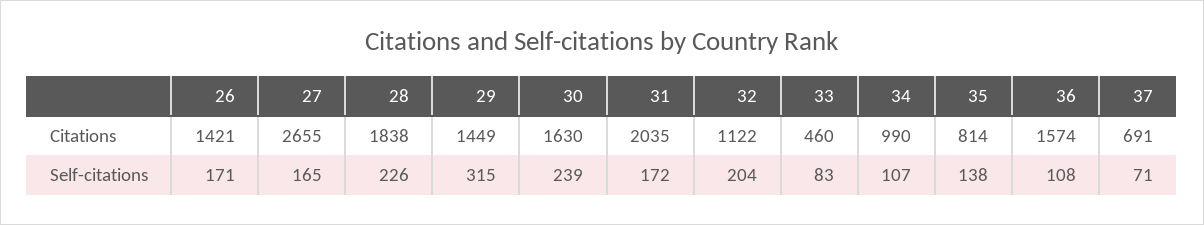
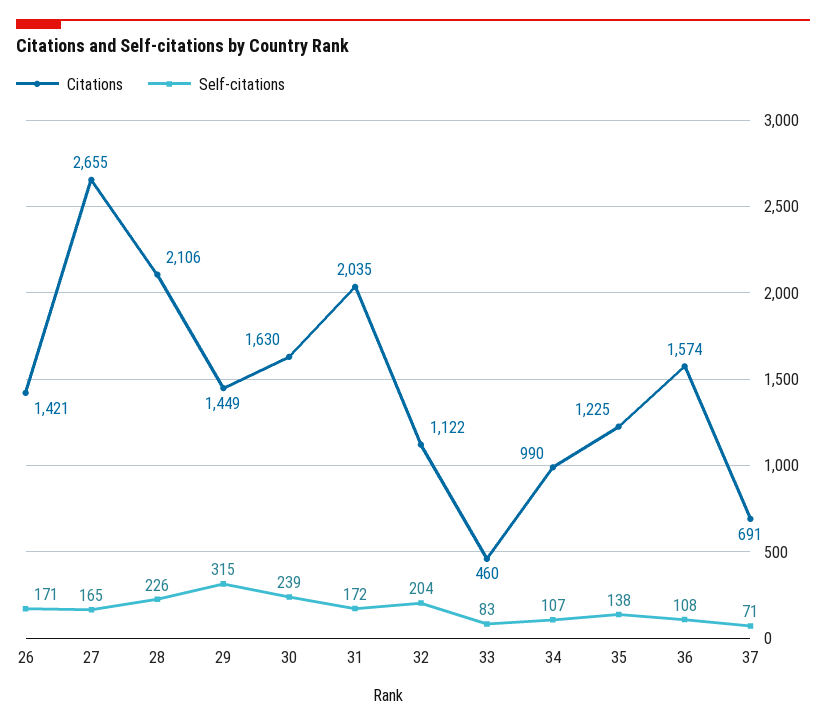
  {
    "Citations": {
      "26": 1421,
      "27": 2655,
-     "28": 1838,
+     "28": 2106,
      "29": 1449,
      "30": 1630,
      "31": 2035,
      "32": 1122,
      "33": 460,
      "34": 990,
-     "35": 814,
+     "35": 1225,
      "36": 1574,
      "37": 691
    },
    "Self-citations": {
      "26": 171,
      "27": 165,
      "28": 226,
      "29": 315,
      "30": 239,
      "31": 172,
      "32": 204,
      "33": 83,
      "34": 107,
      "35": 138,
      "36": 108,
      "37": 71
    }
  }

